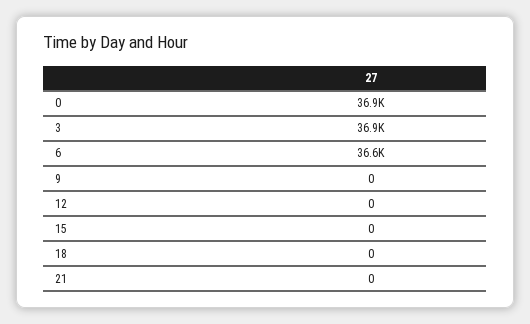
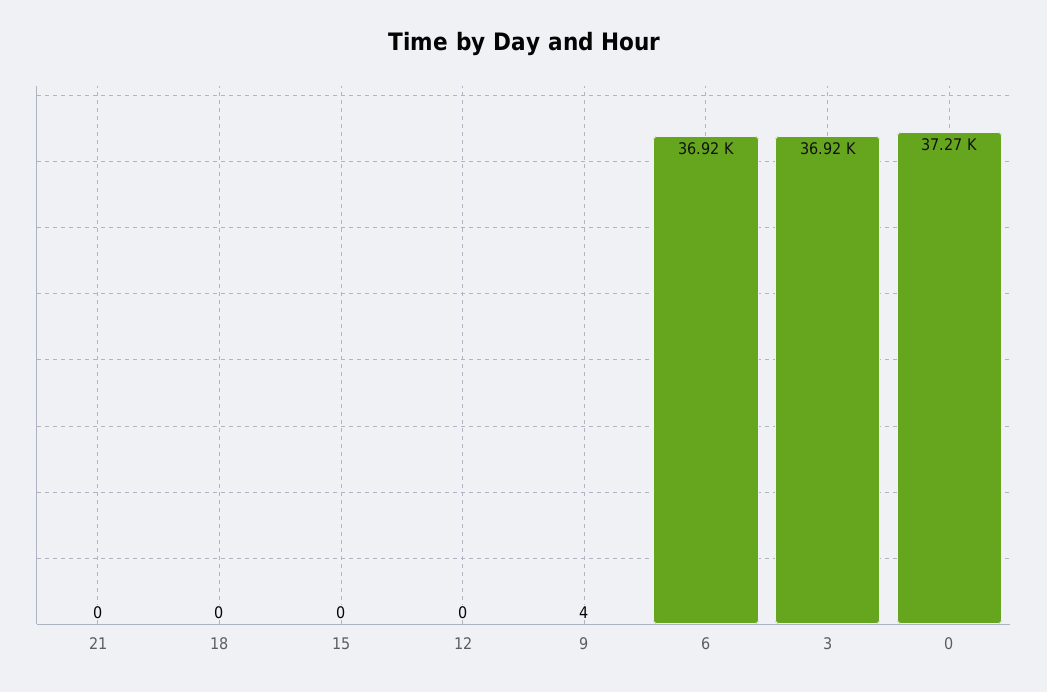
  {
-   "0": 36900,
+   "0": 37270,
    "3": 36920,
-   "6": 36600,
+   "6": 36920,
-   "9": 0,
+   "9": 4,
    "12": 0,
    "15": 0,
    "18": 0,
    "21": 0
  }

